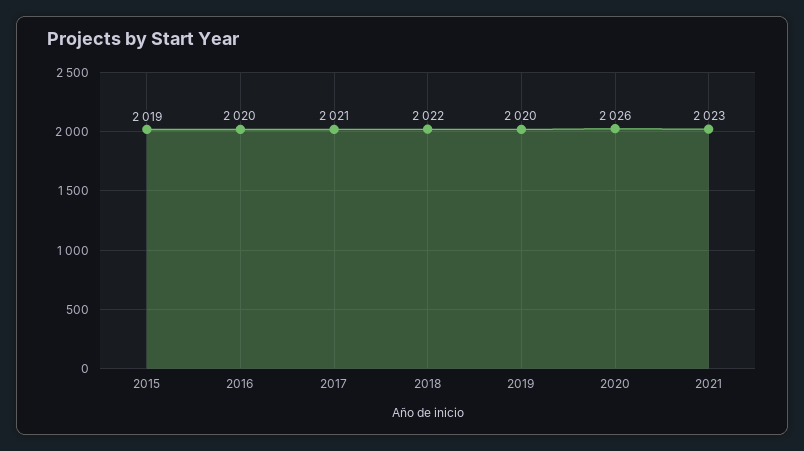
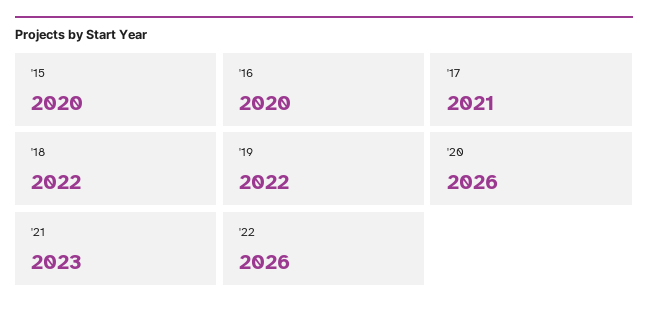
  {
-   "2015": 2019,
+   "2015": 2020,
    "2016": 2020,
    "2017": 2021,
    "2018": 2022,
-   "2019": 2020,
+   "2019": 2022,
    "2020": 2026,
-   "2021": 2023
+   "2021": 2023,
+   "'22": 2026
  }

